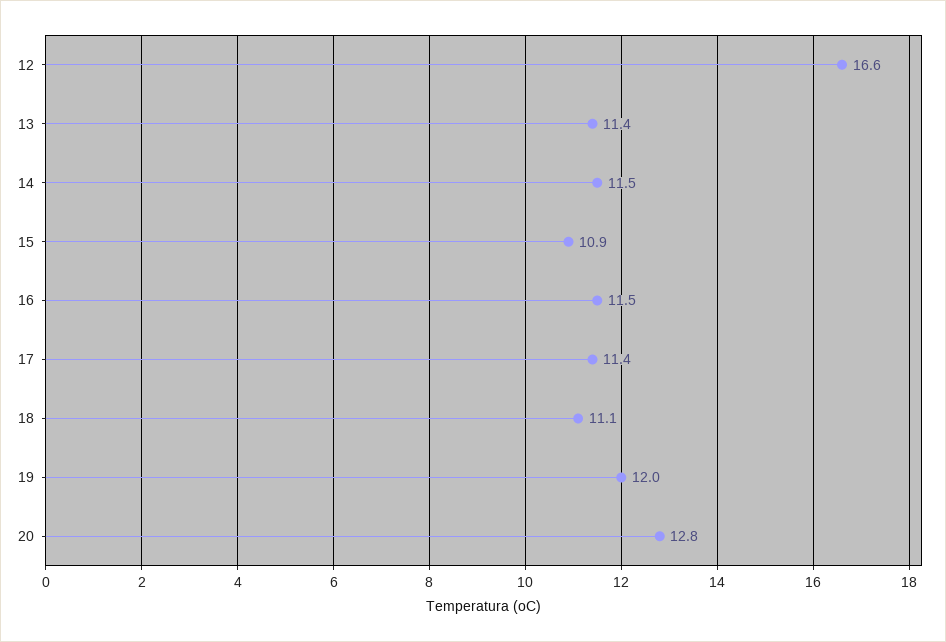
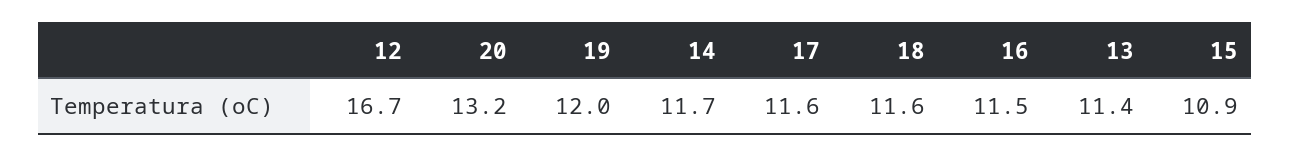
  {
-   "12": 16.6,
+   "12": 16.7,
    "13": 11.4,
-   "14": 11.5,
+   "14": 11.7,
    "15": 10.9,
    "16": 11.5,
-   "17": 11.4,
+   "17": 11.6,
-   "18": 11.1,
+   "18": 11.6,
    "19": 12,
-   "20": 12.8
+   "20": 13.2
  }

